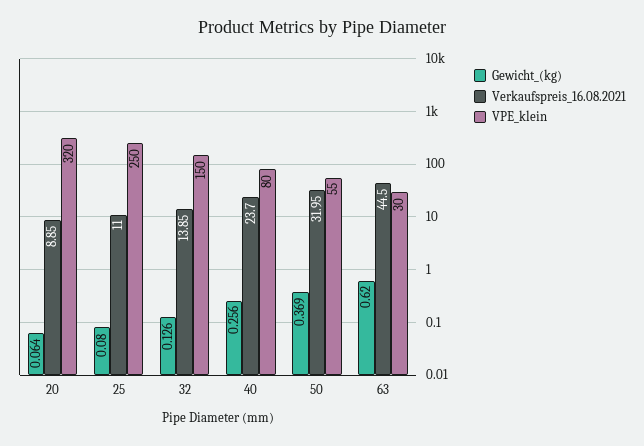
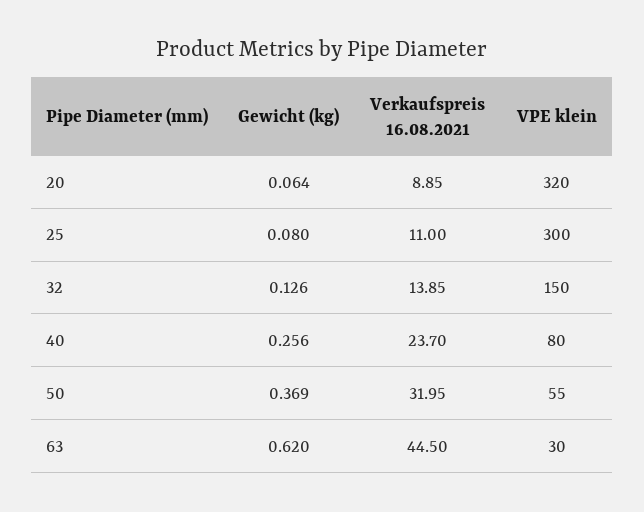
  {
    "Gewicht_(kg)": {
      "20": 0.064,
      "25": 0.08,
      "32": 0.126,
      "40": 0.256,
      "50": 0.369,
      "63": 0.62
    },
    "Verkaufspreis_16.08.2021": {
      "20": 8.85,
      "25": 11,
      "32": 13.85,
      "40": 23.7,
      "50": 31.95,
      "63": 44.5
    },
    "VPE_klein": {
      "20": 320,
-     "25": 250,
+     "25": 300,
      "32": 150,
      "40": 80,
      "50": 55,
      "63": 30
    }
  }

